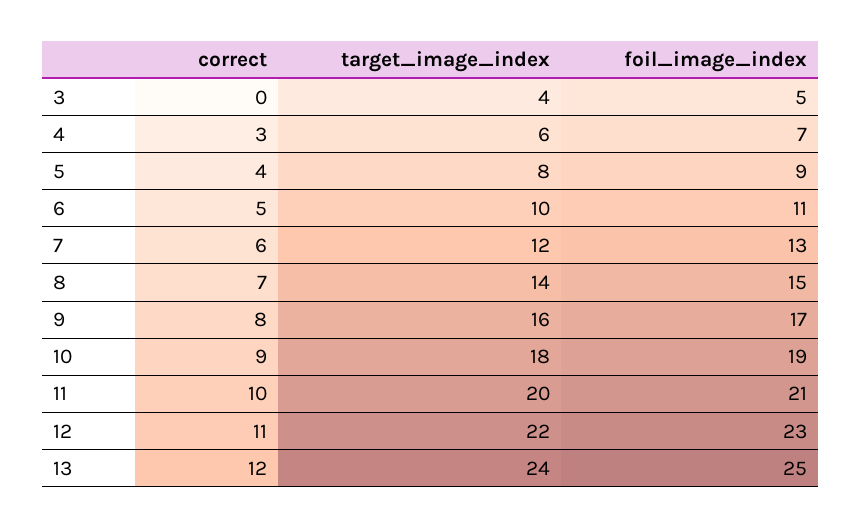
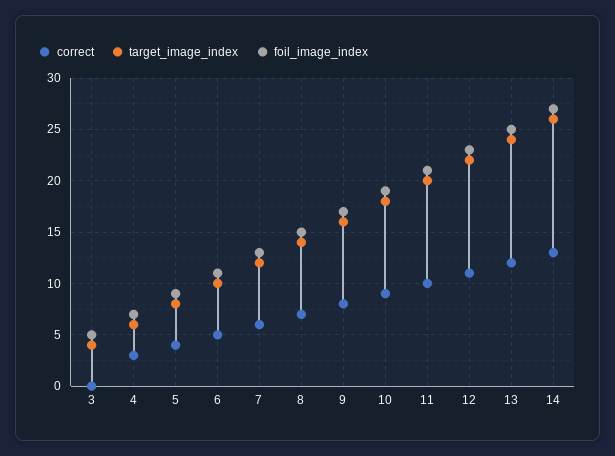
  {
    "correct": {
      "3": 0,
      "4": 3,
      "5": 4,
      "6": 5,
      "7": 6,
      "8": 7,
      "9": 8,
      "10": 9,
      "11": 10,
      "12": 11,
-     "13": 12
+     "13": 12,
+     "14": 13
    },
    "target_image_index": {
      "3": 4,
      "4": 6,
      "5": 8,
      "6": 10,
      "7": 12,
      "8": 14,
      "9": 16,
      "10": 18,
      "11": 20,
      "12": 22,
-     "13": 24
+     "13": 24,
+     "14": 26
    },
    "foil_image_index": {
      "3": 5,
      "4": 7,
      "5": 9,
      "6": 11,
      "7": 13,
      "8": 15,
      "9": 17,
      "10": 19,
      "11": 21,
      "12": 23,
-     "13": 25
+     "13": 25,
+     "14": 27
    }
  }

